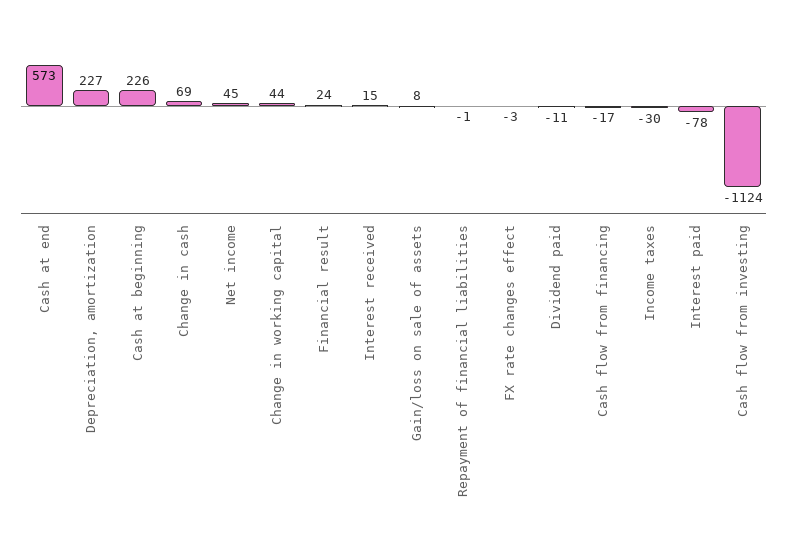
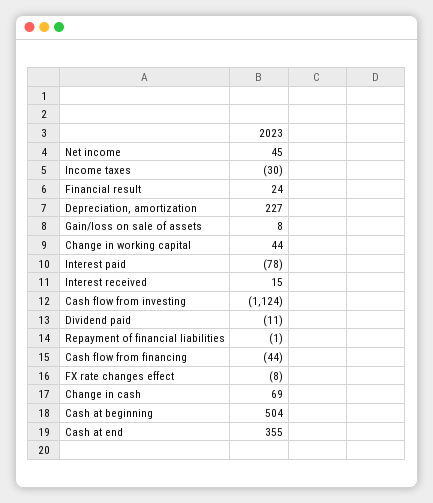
  {
-   "Cash at end": 573,
+   "Cash at end": 355,
    "Depreciation, amortization": 227,
-   "Cash at beginning": 226,
+   "Cash at beginning": 504,
    "Change in cash": 69,
    "Net income": 45,
    "Change in working capital": 44,
    "Financial result": 24,
    "Interest received": 15,
    "Gain/loss on sale of assets": 8,
    "Repayment of financial liabilities": -1,
-   "FX rate changes effect": -3,
+   "FX rate changes effect": -8,
    "Dividend paid": -11,
-   "Cash flow from financing": -17,
+   "Cash flow from financing": -44,
    "Income taxes": -30,
    "Interest paid": -78,
    "Cash flow from investing": -1124
  }

